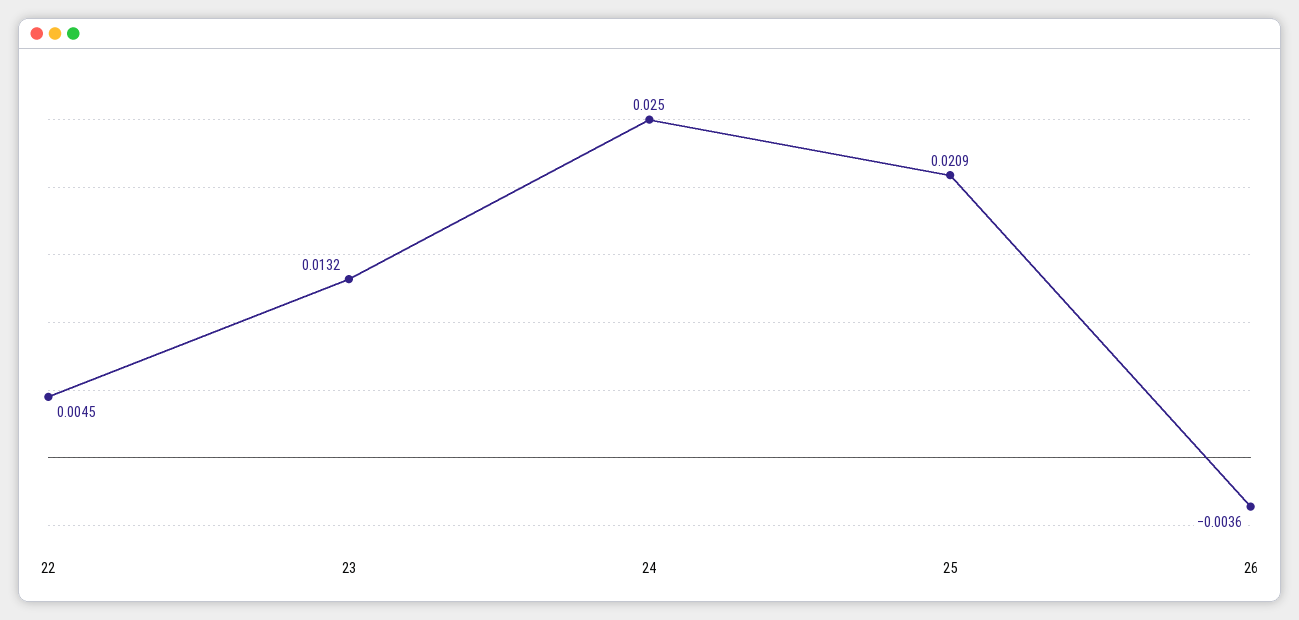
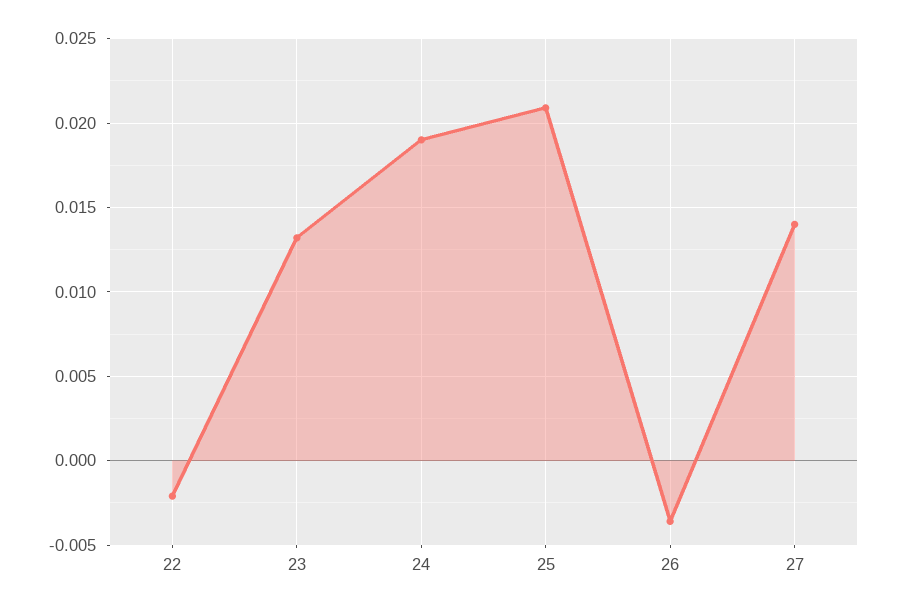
  {
-   "22": 0.0045,
+   "22": -0.002,
    "23": 0.0132,
-   "24": 0.025,
+   "24": 0.019,
    "25": 0.0209,
-   "26": -0.0036
+   "26": -0.0036,
+   "27": 0.014
  }

